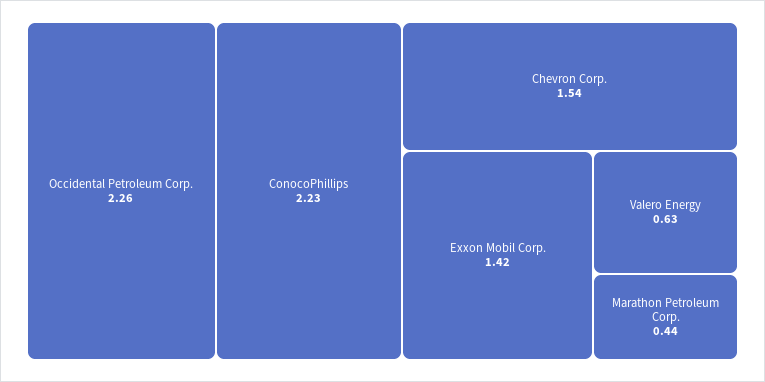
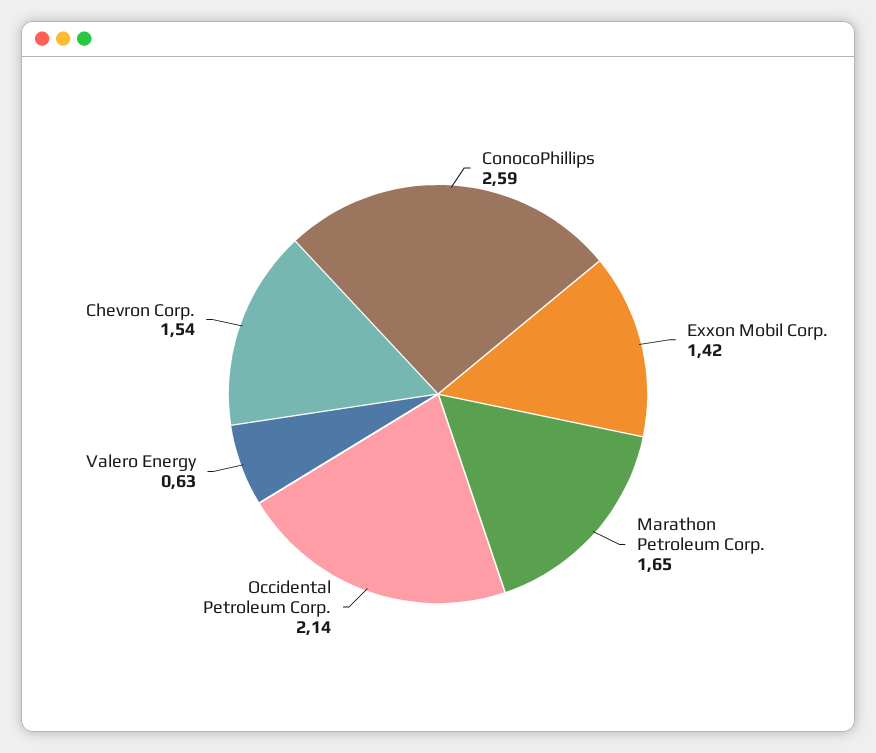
  {
-   "Occidental Petroleum Corp.": 2.26,
+   "Occidental Petroleum Corp.": 2.14,
-   "ConocoPhillips": 2.23,
+   "ConocoPhillips": 2.59,
    "Chevron Corp.": 1.54,
    "Exxon Mobil Corp.": 1.42,
    "Valero Energy": 0.63,
-   "Marathon Petroleum Corp.": 0.44
+   "Marathon Petroleum Corp.": 1.65
  }

